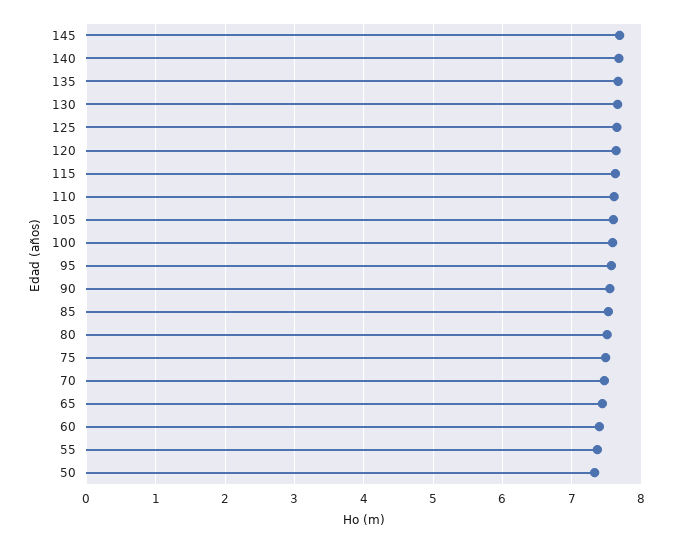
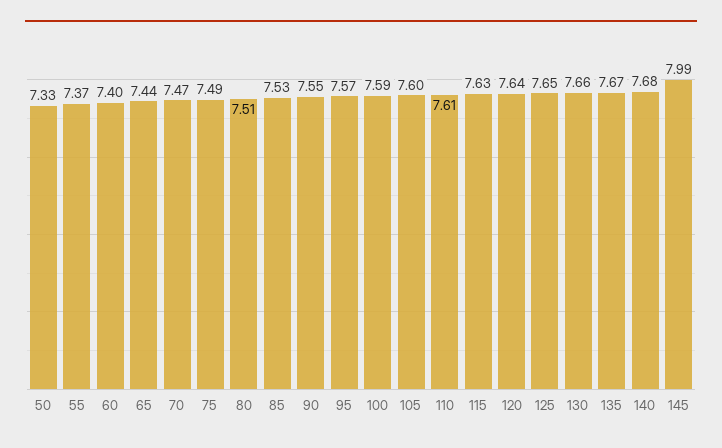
  {
-   "145": 7.7,
+   "145": 7.99,
    "140": 7.68,
    "135": 7.67,
    "130": 7.66,
    "125": 7.65,
    "120": 7.64,
    "115": 7.63,
    "110": 7.61,
    "105": 7.6,
    "100": 7.59,
    "95": 7.57,
    "90": 7.55,
    "85": 7.53,
    "80": 7.51,
    "75": 7.49,
    "70": 7.47,
    "65": 7.44,
    "60": 7.4,
    "55": 7.37,
    "50": 7.33
  }

